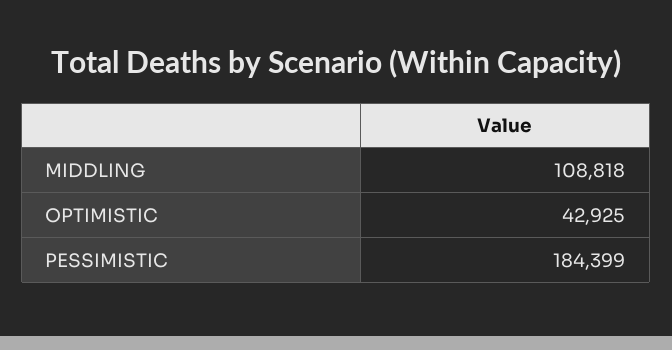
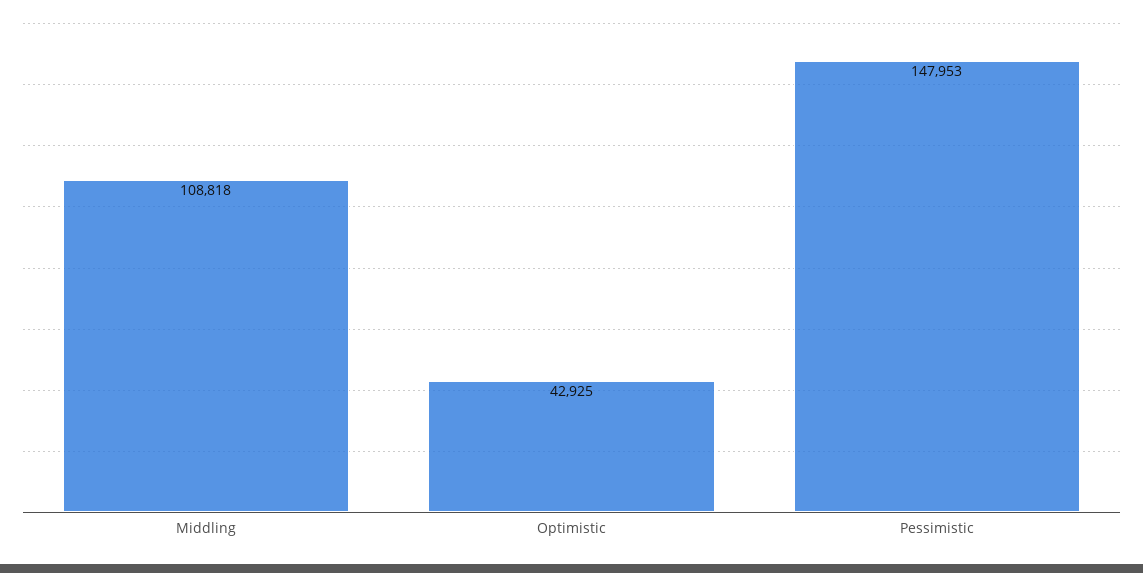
  {
    "MIDDLING": 108818,
    "OPTIMISTIC": 42925,
-   "PESSIMISTIC": 184399
+   "PESSIMISTIC": 147953
  }

